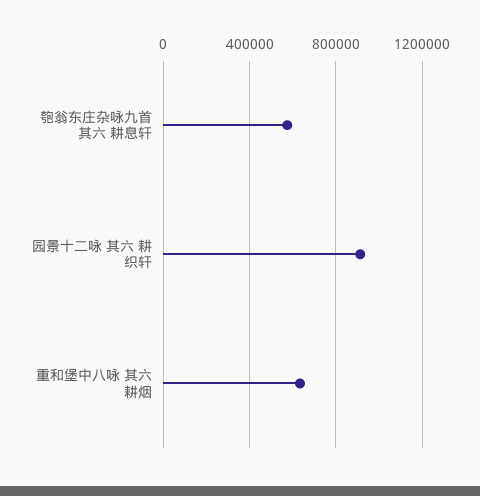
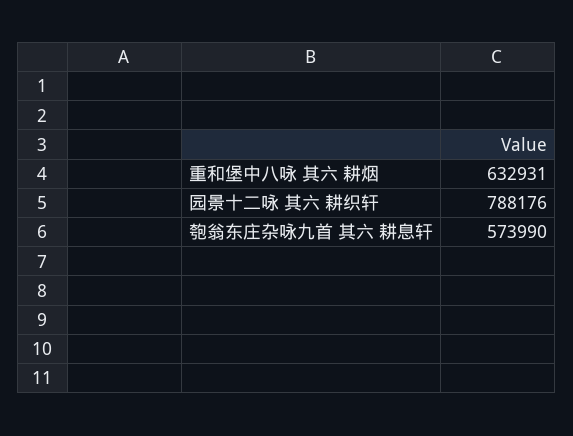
  {
    "匏翁东庄杂咏九首 其六 耕息轩": 573990,
-   "园景十二咏 其六 耕织轩": 900000,
+   "园景十二咏 其六 耕织轩": 788176,
    "重和堡中八咏 其六 耕烟": 632931
  }

